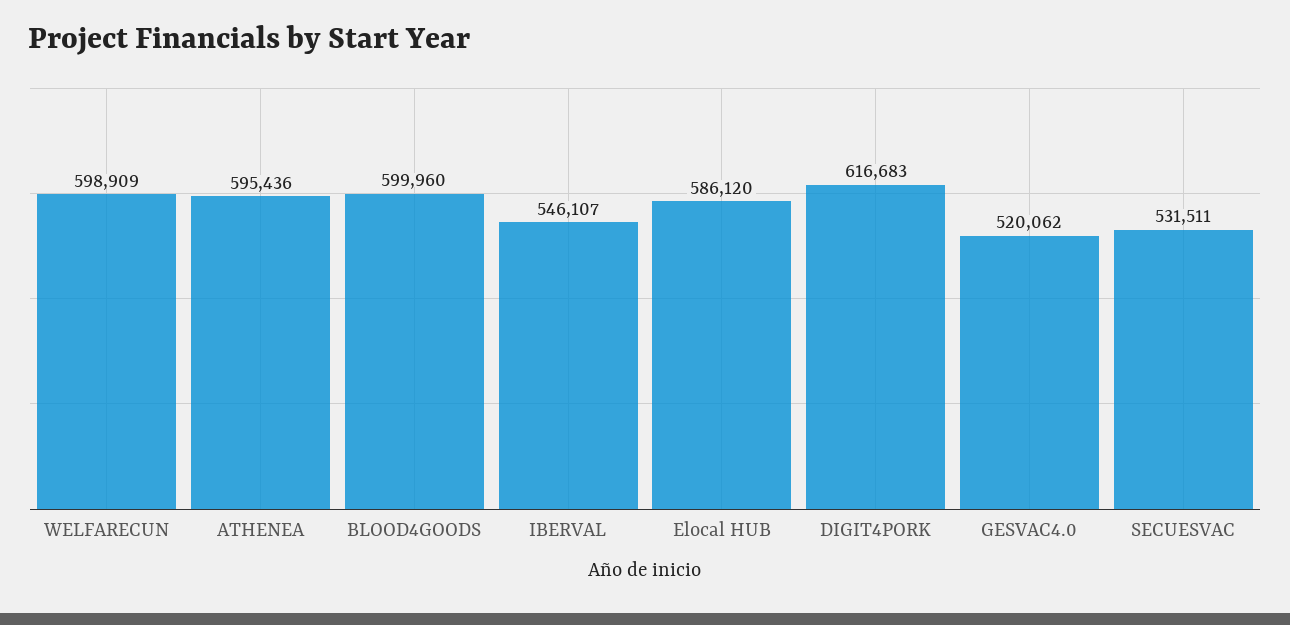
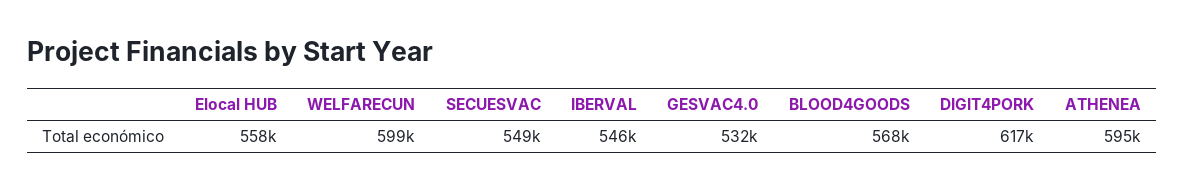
  {
    "WELFARECUN": 598909,
    "ATHENEA": 595436,
-   "BLOOD4GOODS": 599960,
+   "BLOOD4GOODS": 568000,
    "IBERVAL": 546107,
-   "Elocal HUB": 586120,
+   "Elocal HUB": 558000,
    "DIGIT4PORK": 616683,
-   "GESVAC4.0": 520062,
+   "GESVAC4.0": 532000,
-   "SECUESVAC": 531511
+   "SECUESVAC": 549000
  }

